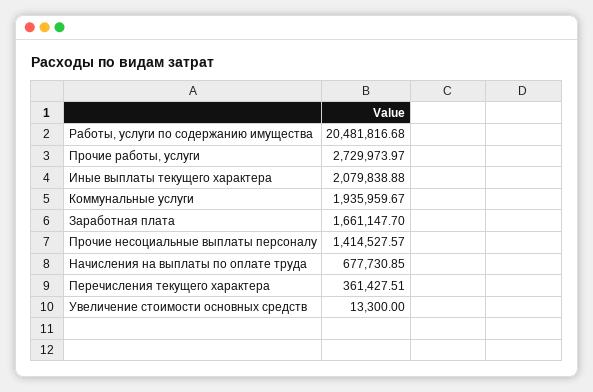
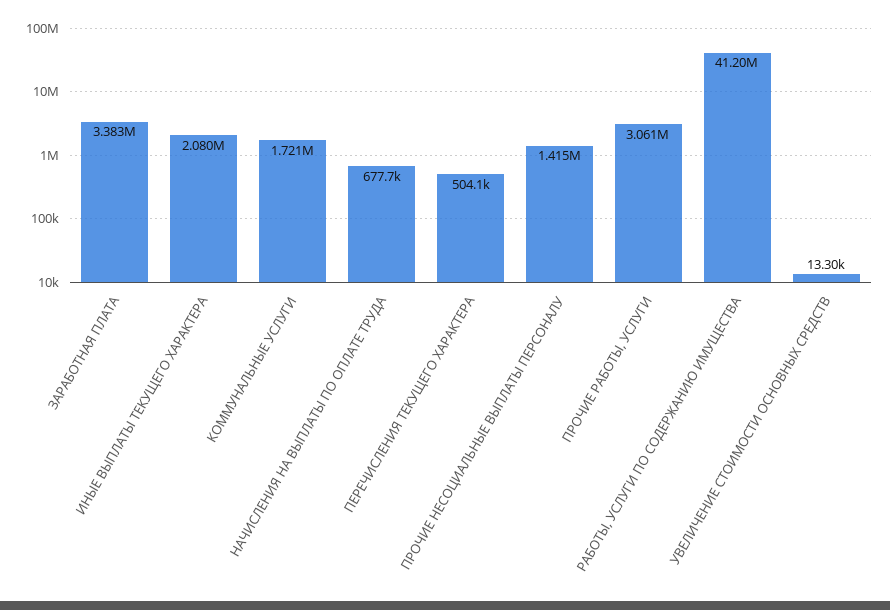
  {
-   "Работы, услуги по содержанию имущества": 20481816.68,
+   "Работы, услуги по содержанию имущества": 41200000,
-   "Прочие работы, услуги": 2729973.97,
+   "Прочие работы, услуги": 3061000,
    "Иные выплаты текущего характера": 2079838.88,
-   "Коммунальные услуги": 1935959.67,
+   "Коммунальные услуги": 1721000,
-   "Заработная плата": 1661147.7,
+   "Заработная плата": 3383000,
    "Прочие несоциальные выплаты персоналу": 1414527.57,
    "Начисления на выплаты по оплате труда": 677730.85,
-   "Перечисления текущего характера": 361427.51,
+   "Перечисления текущего характера": 504100,
    "Увеличение стоимости основных средств": 13300
  }

